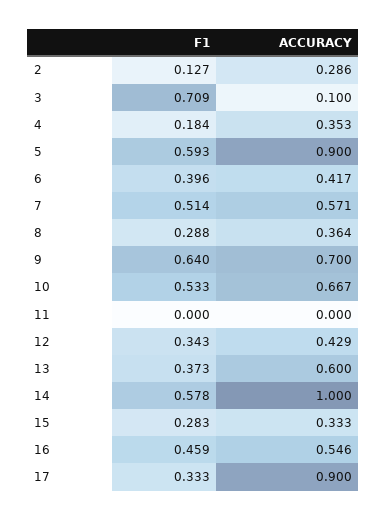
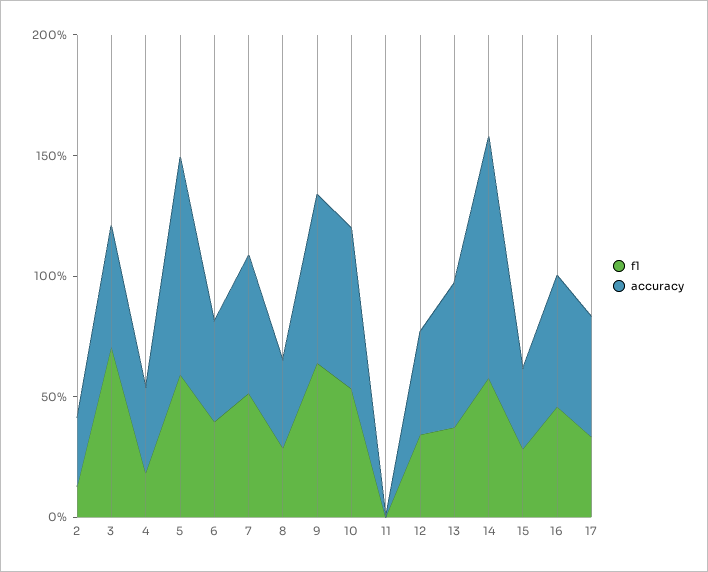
  {
    "F1": {
      "2": 0.127,
      "3": 0.709,
      "4": 0.184,
      "5": 0.593,
      "6": 0.396,
      "7": 0.514,
      "8": 0.288,
      "9": 0.64,
      "10": 0.533,
      "11": 0,
      "12": 0.343,
      "13": 0.373,
      "14": 0.578,
      "15": 0.283,
      "16": 0.459,
      "17": 0.333
    },
    "ACCURACY": {
      "2": 0.286,
-     "3": 0.1,
+     "3": 0.5,
      "4": 0.353,
      "5": 0.9,
      "6": 0.417,
      "7": 0.571,
      "8": 0.364,
      "9": 0.7,
      "10": 0.667,
      "11": 0,
      "12": 0.429,
      "13": 0.6,
      "14": 1,
      "15": 0.333,
      "16": 0.546,
-     "17": 0.9
+     "17": 0.5
    }
  }

